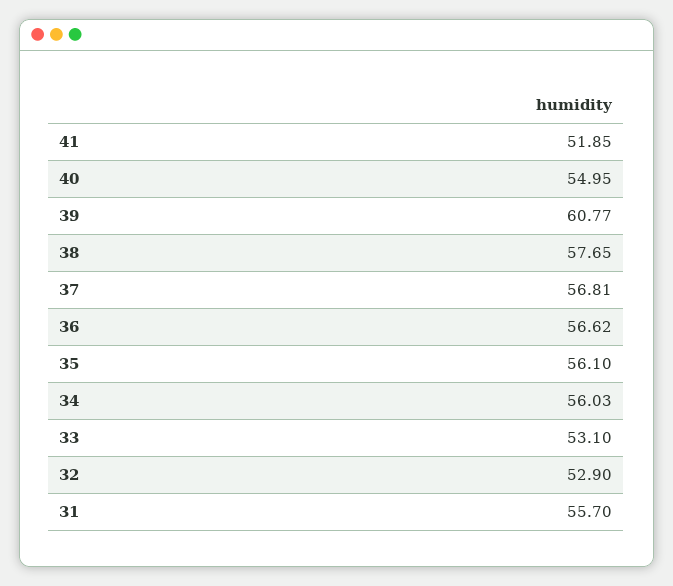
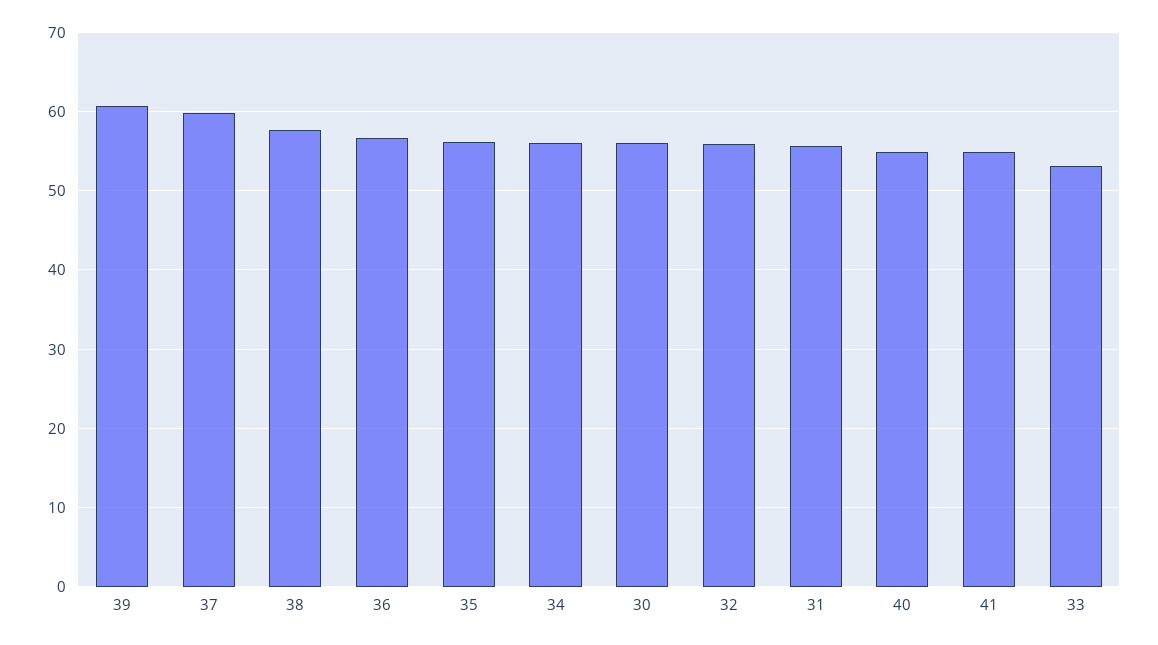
  {
-   "41": 51.85,
+   "41": 55,
    "40": 54.95,
    "39": 60.77,
    "38": 57.65,
-   "37": 56.81,
+   "37": 60,
    "36": 56.62,
    "35": 56.1,
    "34": 56.03,
    "33": 53.1,
-   "32": 52.9,
+   "32": 56,
-   "31": 55.7
+   "31": 55.7,
+   "30": 56
  }

